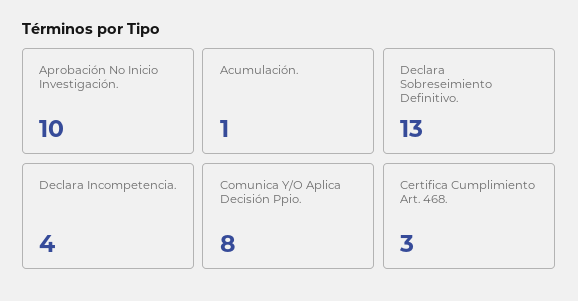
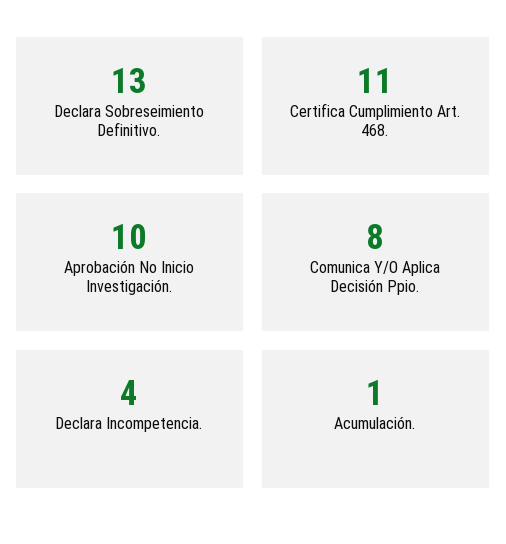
  {
    "Aprobación No Inicio Investigación.": 10,
    "Acumulación.": 1,
    "Declara Sobreseimiento Definitivo.": 13,
    "Declara Incompetencia.": 4,
    "Comunica Y/O Aplica Decisión Ppio.": 8,
-   "Certifica Cumplimiento Art. 468.": 3
+   "Certifica Cumplimiento Art. 468.": 11
  }

